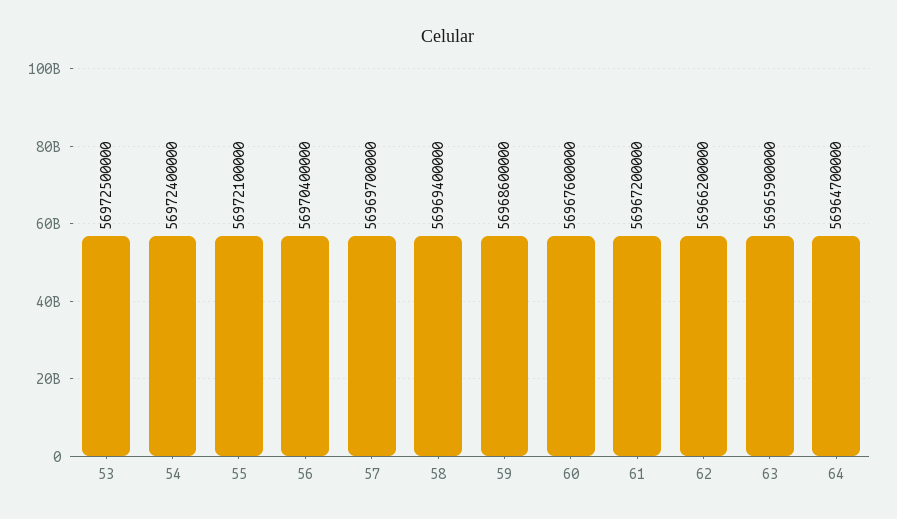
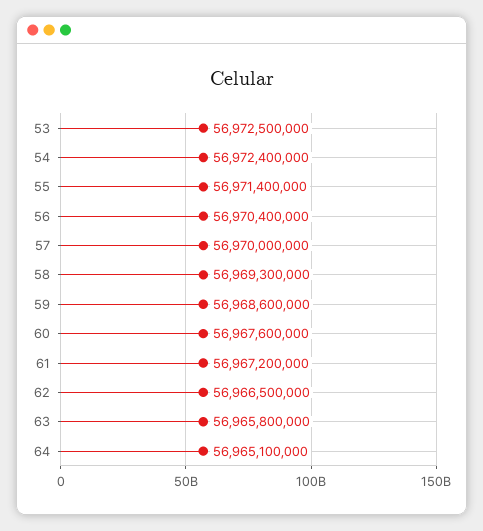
  {
    "53": 56972500000,
    "54": 56972400000,
-   "55": 56972100000,
+   "55": 56971400000,
    "56": 56970400000,
-   "57": 56969700000,
+   "57": 56970000000,
-   "58": 56969400000,
+   "58": 56969300000,
    "59": 56968600000,
    "60": 56967600000,
    "61": 56967200000,
-   "62": 56966200000,
+   "62": 56966500000,
-   "63": 56965900000,
+   "63": 56965800000,
-   "64": 56964700000
+   "64": 56965100000
  }

